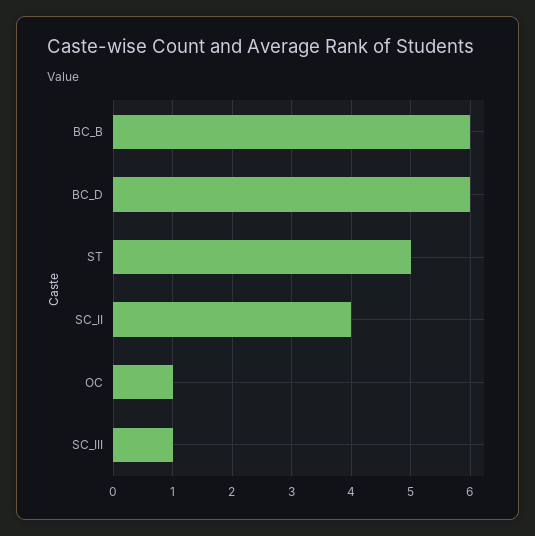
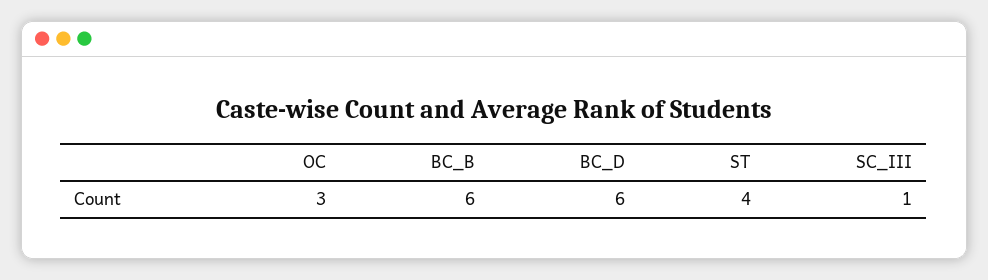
  {
    "BC_B": 6,
    "BC_D": 6,
-   "ST": 5,
+   "ST": 4,
-   "SC_II": 4,
-   "OC": 1,
+   "OC": 3,
    "SC_III": 1
  }

